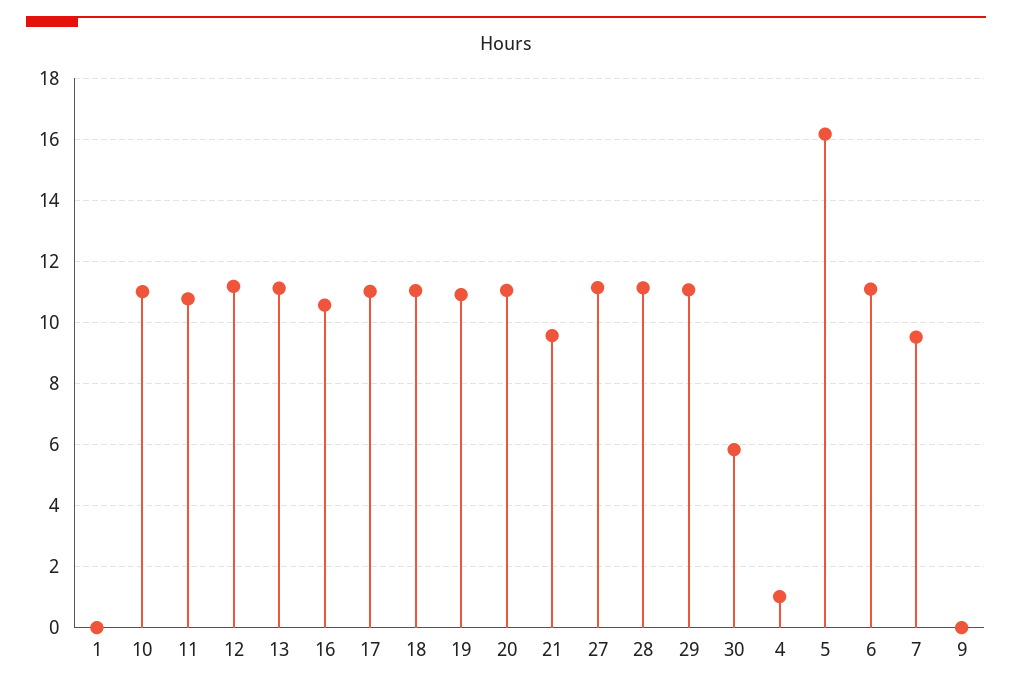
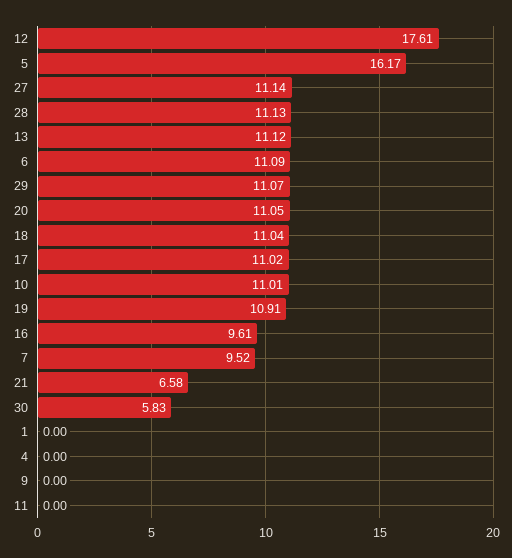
  {
    "1": 0,
    "10": 11.01,
-   "11": 10.8,
+   "11": 0,
-   "12": 11.2,
+   "12": 17.61,
    "13": 11.12,
-   "16": 10.6,
+   "16": 9.61,
    "17": 11.02,
    "18": 11.04,
    "19": 10.91,
    "20": 11.05,
-   "21": 9.6,
+   "21": 6.58,
    "27": 11.14,
    "28": 11.13,
    "29": 11.07,
    "30": 5.83,
-   "4": 1,
+   "4": 0,
    "5": 16.17,
    "6": 11.09,
    "7": 9.52,
    "9": 0
  }

